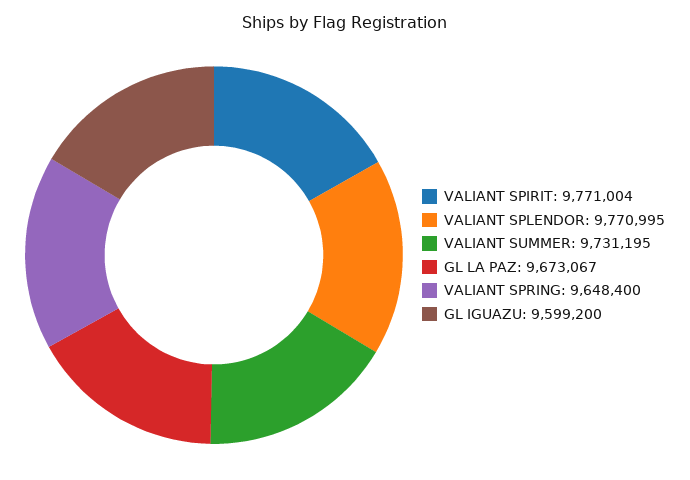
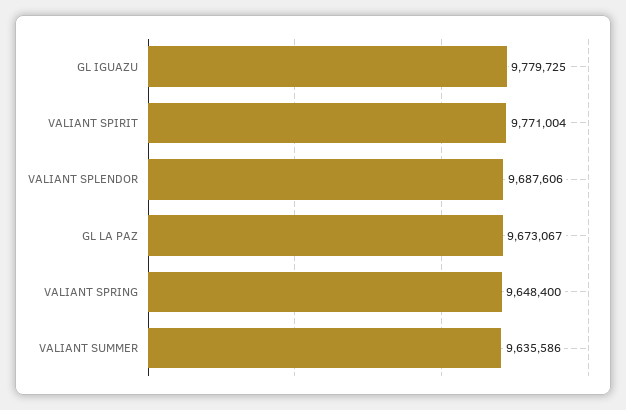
  {
    "VALIANT SPIRIT": 9771004,
-   "VALIANT SPLENDOR": 9770995,
+   "VALIANT SPLENDOR": 9687606,
-   "VALIANT SUMMER": 9731195,
+   "VALIANT SUMMER": 9635586,
    "GL LA PAZ": 9673067,
    "VALIANT SPRING": 9648400,
-   "GL IGUAZU": 9599200
+   "GL IGUAZU": 9779725
  }

